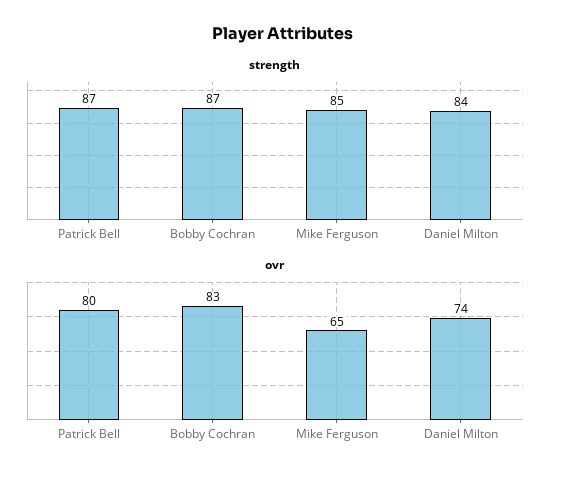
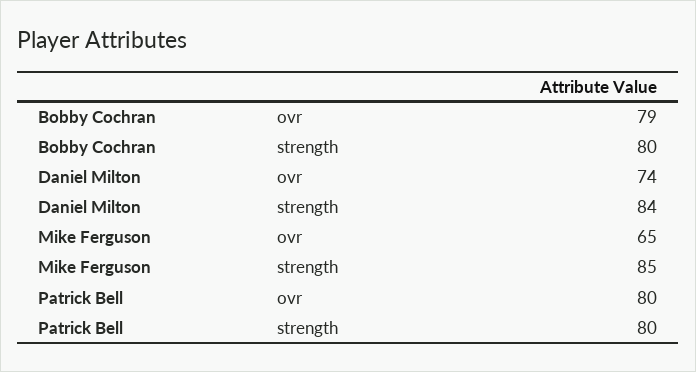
  {
    "strength": {
-     "Patrick Bell": 87,
+     "Patrick Bell": 80,
-     "Bobby Cochran": 87,
+     "Bobby Cochran": 80,
      "Mike Ferguson": 85,
      "Daniel Milton": 84
    },
    "ovr": {
      "Patrick Bell": 80,
-     "Bobby Cochran": 83,
+     "Bobby Cochran": 79,
      "Mike Ferguson": 65,
      "Daniel Milton": 74
    }
  }

